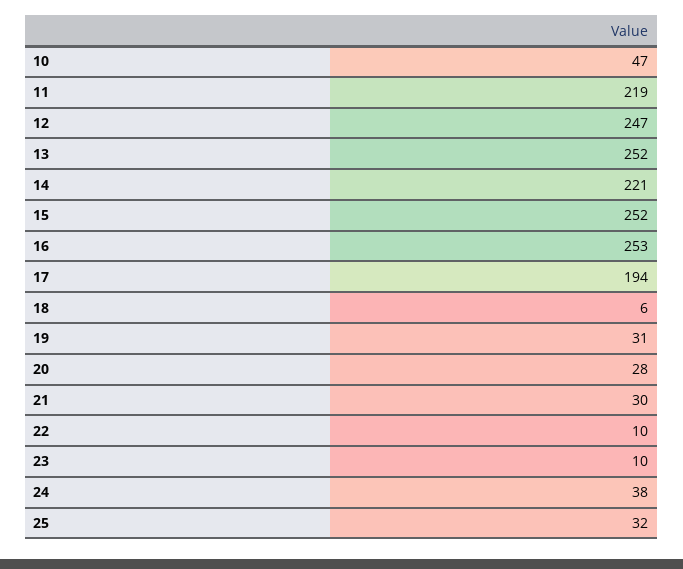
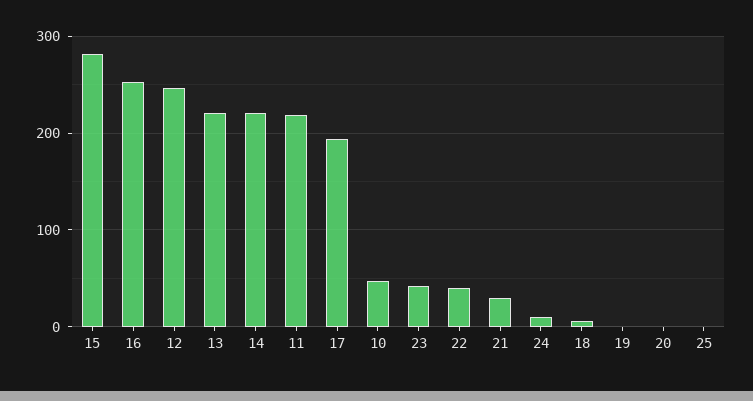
  {
    "10": 47,
    "11": 219,
    "12": 247,
-   "13": 252,
+   "13": 220,
    "14": 221,
-   "15": 252,
+   "15": 280,
    "16": 253,
    "17": 194,
    "18": 6,
-   "19": 31,
+   "19": 0,
-   "20": 28,
+   "20": 0,
    "21": 30,
-   "22": 10,
+   "22": 40,
-   "23": 10,
+   "23": 40,
-   "24": 38,
+   "24": 10,
-   "25": 32
+   "25": 0
  }

